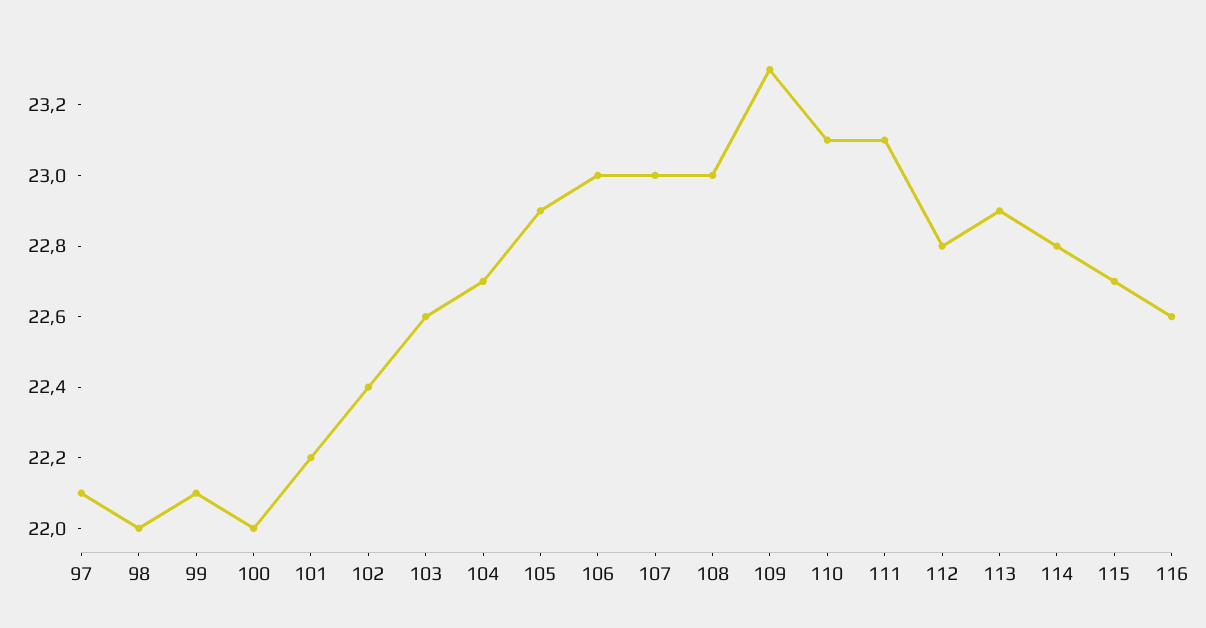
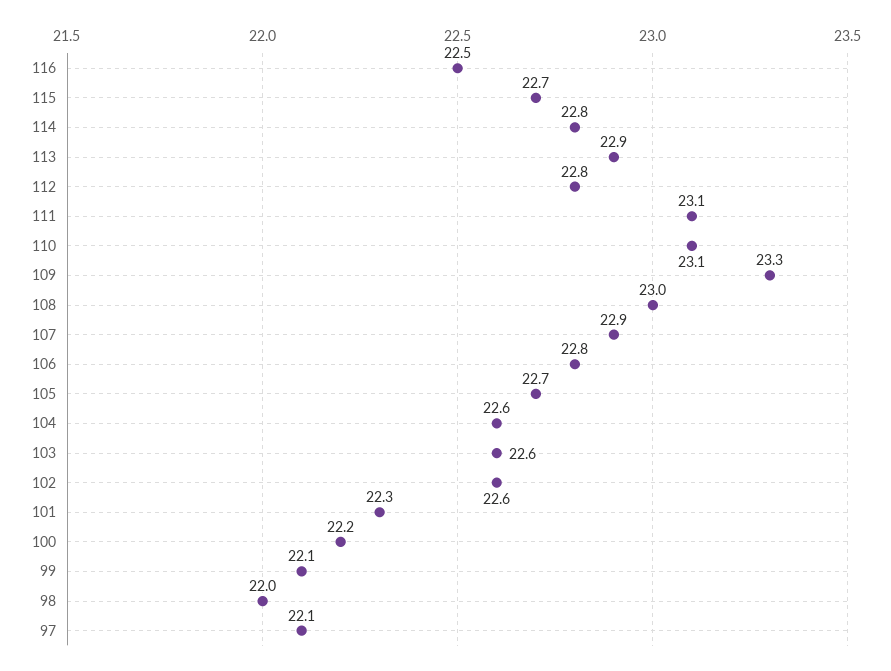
  {
    "97": 22.1,
    "98": 22,
    "99": 22.1,
-   "100": 22,
+   "100": 22.2,
-   "101": 22.2,
+   "101": 22.3,
-   "102": 22.4,
+   "102": 22.6,
    "103": 22.6,
-   "104": 22.7,
+   "104": 22.6,
-   "105": 22.9,
+   "105": 22.7,
-   "106": 23,
+   "106": 22.8,
-   "107": 23,
+   "107": 22.9,
    "108": 23,
    "109": 23.3,
    "110": 23.1,
    "111": 23.1,
    "112": 22.8,
    "113": 22.9,
    "114": 22.8,
    "115": 22.7,
-   "116": 22.6
+   "116": 22.5
  }

